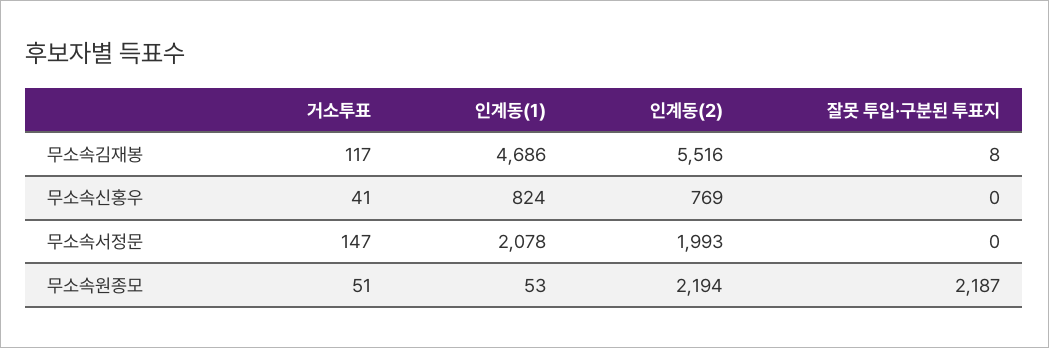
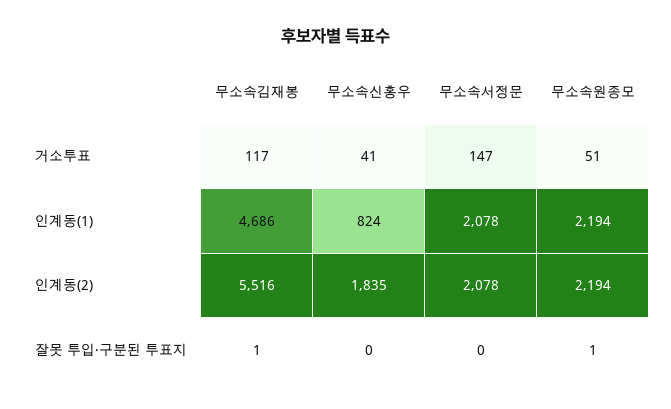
  {
    "거소투표": {
      "무소속김재봉": 117,
      "무소속신홍우": 41,
      "무소속서정문": 147,
      "무소속원종모": 51
    },
    "인계동(1)": {
      "무소속김재봉": 4686,
      "무소속신홍우": 824,
      "무소속서정문": 2078,
-     "무소속원종모": 53
+     "무소속원종모": 2194
    },
    "인계동(2)": {
      "무소속김재봉": 5516,
-     "무소속신홍우": 769,
+     "무소속신홍우": 1835,
-     "무소속서정문": 1993,
+     "무소속서정문": 2078,
      "무소속원종모": 2194
    },
    "잘못 투입·구분된 투표지": {
-     "무소속김재봉": 8,
+     "무소속김재봉": 1,
      "무소속신홍우": 0,
      "무소속서정문": 0,
-     "무소속원종모": 2187
+     "무소속원종모": 1
    }
  }

